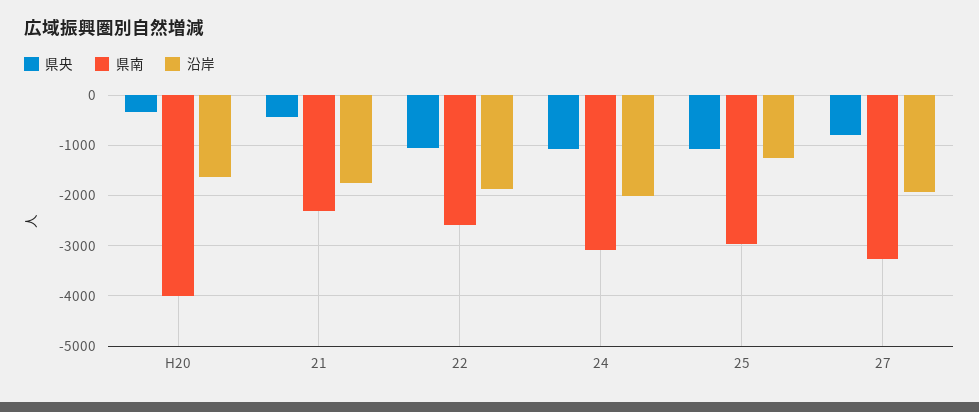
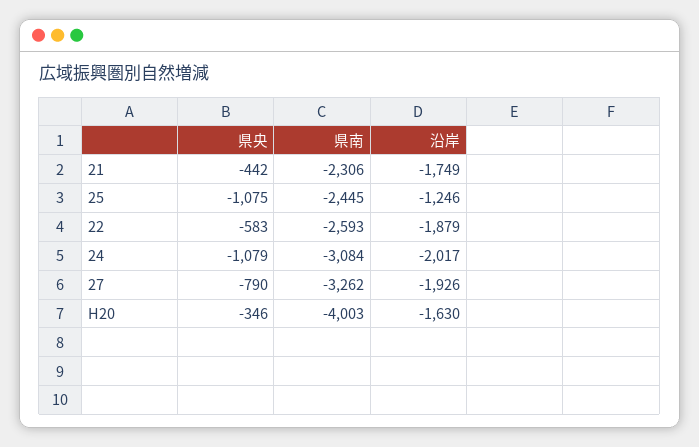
  {
    "県央": {
      "H20": -346,
      "21": -442,
-     "22": -1000,
+     "22": -583,
      "24": -1079,
      "25": -1075,
      "27": -790
    },
    "県南": {
      "H20": -4003,
      "21": -2306,
      "22": -2593,
      "24": -3084,
-     "25": -3000,
+     "25": -2445,
      "27": -3262
    },
    "沿岸": {
      "H20": -1630,
      "21": -1749,
      "22": -1879,
      "24": -2017,
      "25": -1246,
      "27": -1926
    }
  }

